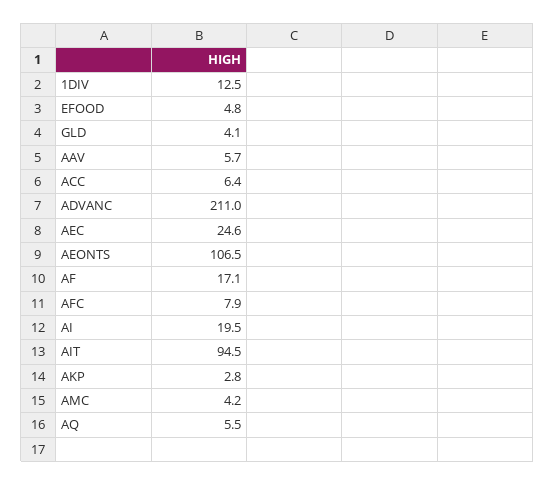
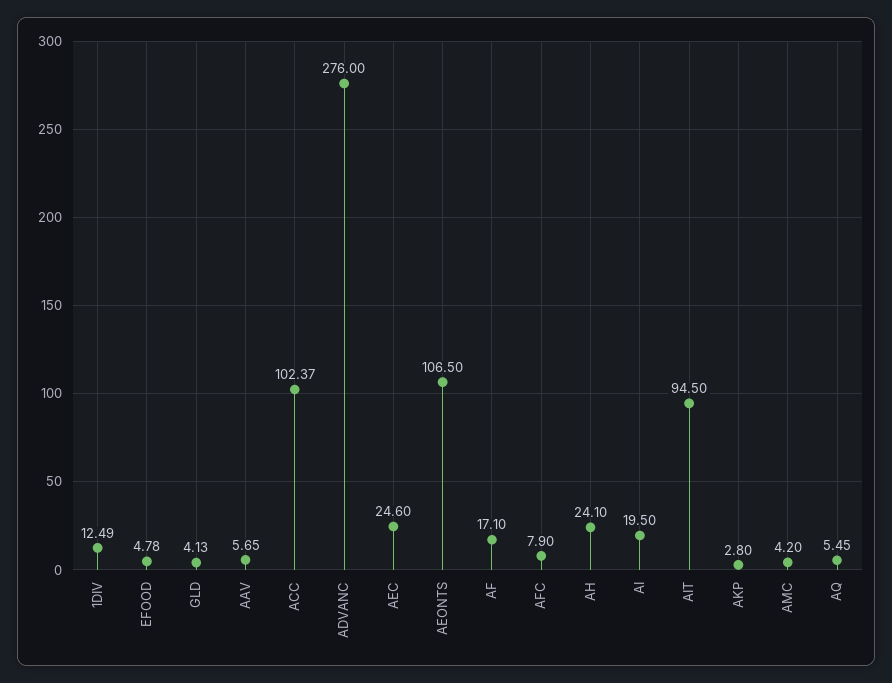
  {
    "1DIV": 12.49,
    "EFOOD": 4.78,
    "GLD": 4.13,
    "AAV": 5.65,
-   "ACC": 6.4,
+   "ACC": 102.37,
-   "ADVANC": 211,
+   "ADVANC": 276,
    "AEC": 24.6,
    "AEONTS": 106.5,
    "AF": 17.1,
    "AFC": 7.9,
    "AI": 19.5,
    "AIT": 94.5,
    "AKP": 2.8,
    "AMC": 4.2,
-   "AQ": 5.45
+   "AQ": 5.45,
+   "AH": 24.1
  }

